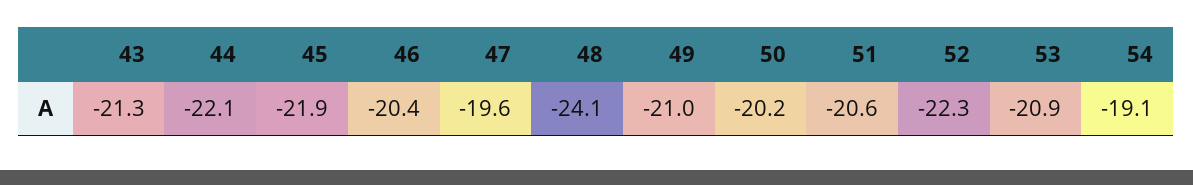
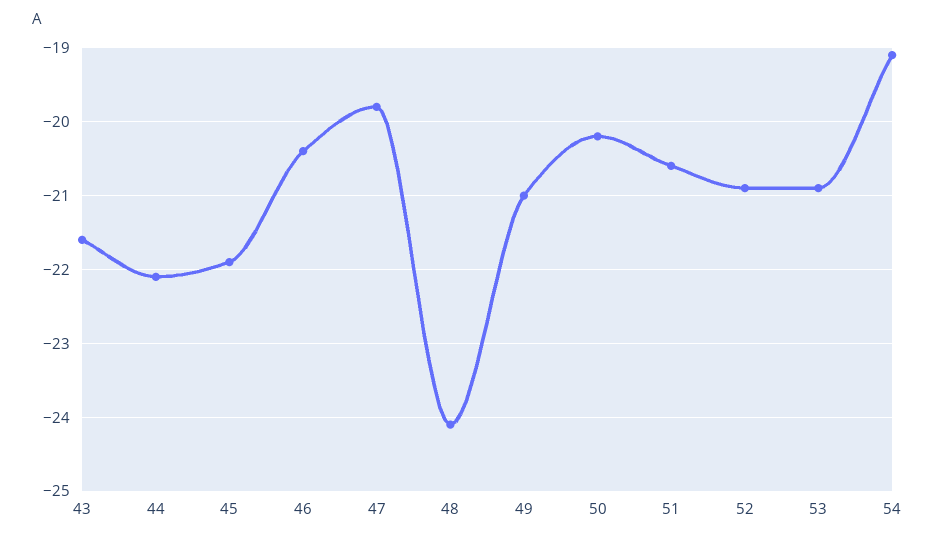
  {
-   "43": -21.3,
+   "43": -21.6,
    "44": -22.1,
    "45": -21.9,
    "46": -20.4,
-   "47": -19.6,
+   "47": -19.8,
    "48": -24.1,
    "49": -21,
    "50": -20.2,
    "51": -20.6,
-   "52": -22.3,
+   "52": -20.9,
    "53": -20.9,
    "54": -19.1
  }

